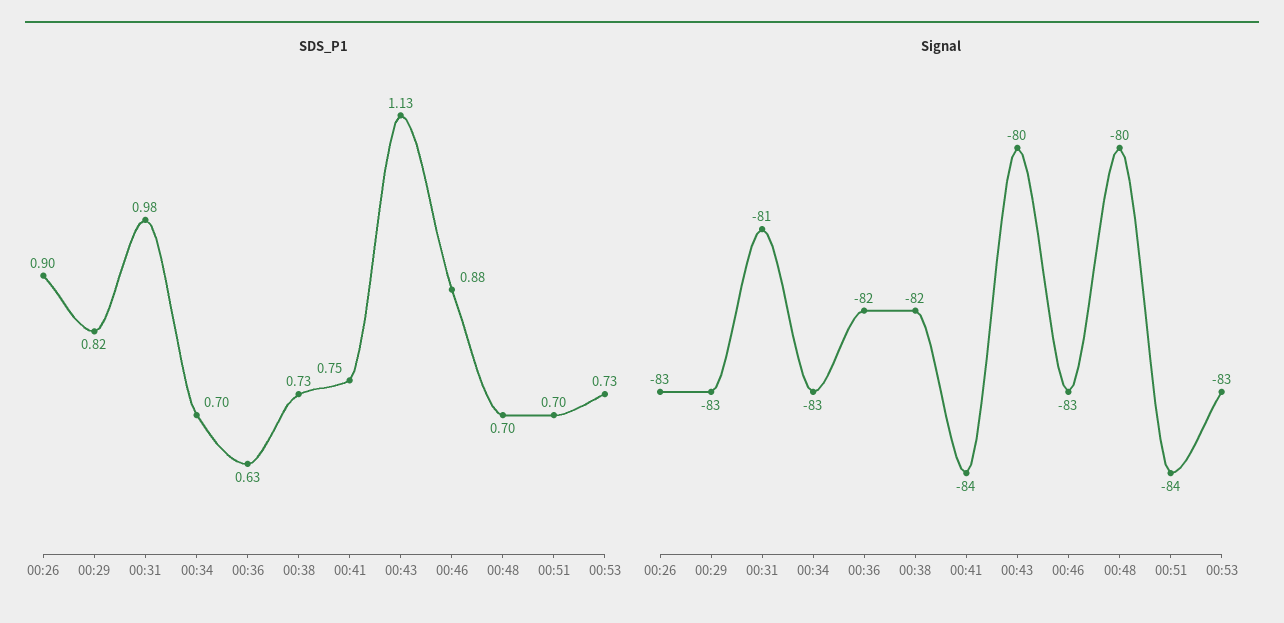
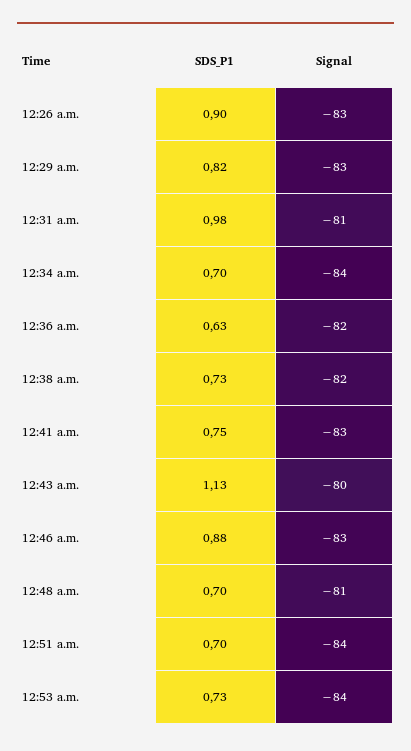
  {
    "SDS_P1": {
      "00:26": 0.9,
      "00:29": 0.82,
      "00:31": 0.98,
      "00:34": 0.7,
      "00:36": 0.63,
      "00:38": 0.73,
      "00:41": 0.75,
      "00:43": 1.13,
      "00:46": 0.88,
      "00:48": 0.7,
      "00:51": 0.7,
      "00:53": 0.73
    },
    "Signal": {
      "00:26": -83,
      "00:29": -83,
      "00:31": -81,
-     "00:34": -83,
+     "00:34": -84,
      "00:36": -82,
      "00:38": -82,
-     "00:41": -84,
+     "00:41": -83,
      "00:43": -80,
      "00:46": -83,
-     "00:48": -80,
+     "00:48": -81,
      "00:51": -84,
-     "00:53": -83
+     "00:53": -84
    }
  }

